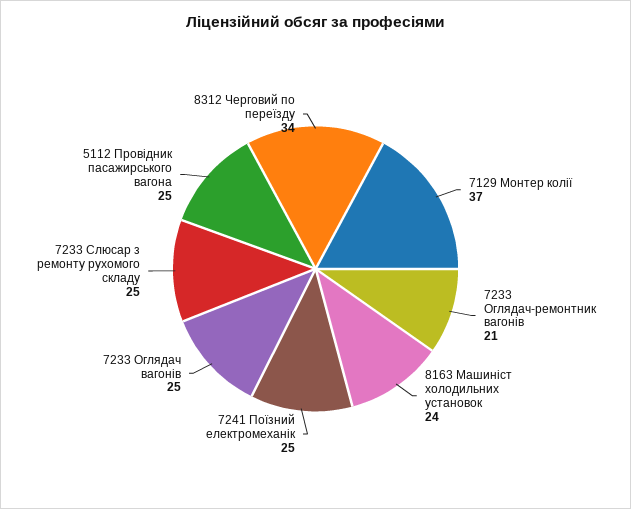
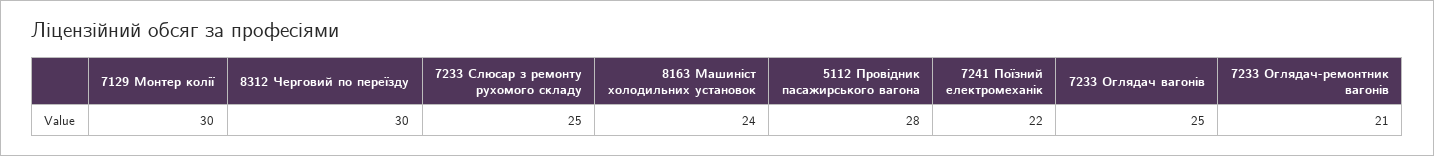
  {
-   "7129 Монтер колії": 37,
+   "7129 Монтер колії": 30,
    "7233 Оглядач-ремонтник вагонів": 21,
    "8163 Машиніст холодильних установок": 24,
-   "7241 Поїзний електромеханік": 25,
+   "7241 Поїзний електромеханік": 22,
    "7233 Оглядач вагонів": 25,
    "7233 Слюсар з ремонту рухомого складу": 25,
-   "5112 Провідник пасажирського вагона": 25,
+   "5112 Провідник пасажирського вагона": 28,
-   "8312 Черговий по переїзду": 34
+   "8312 Черговий по переїзду": 30
  }

